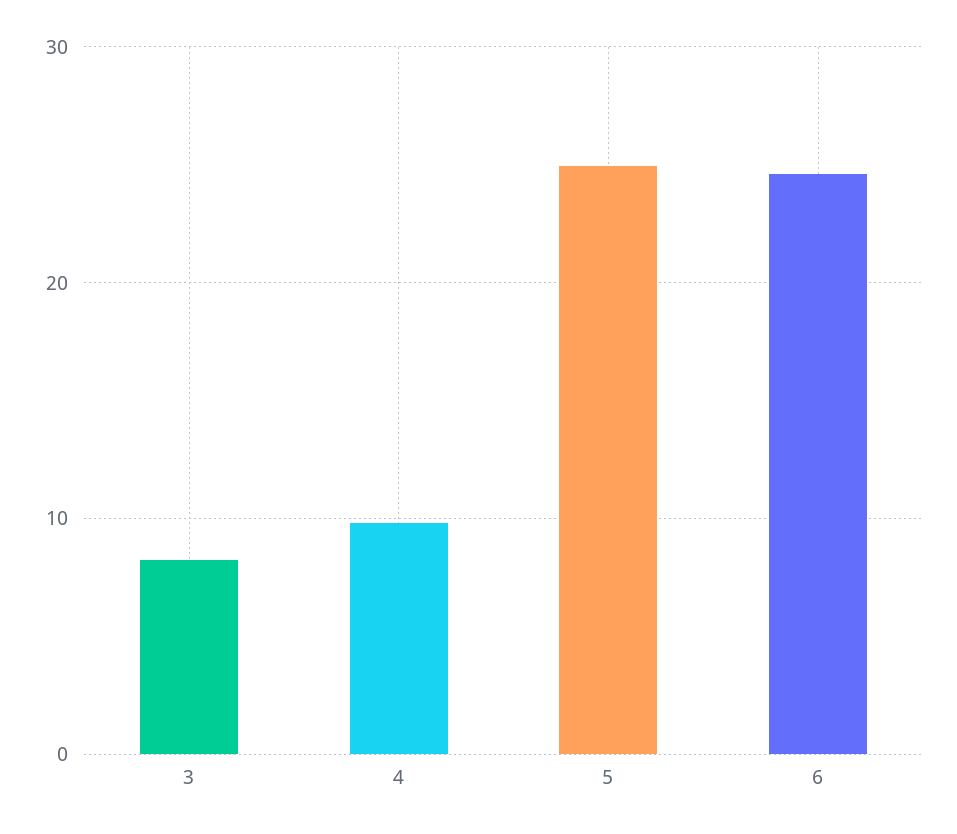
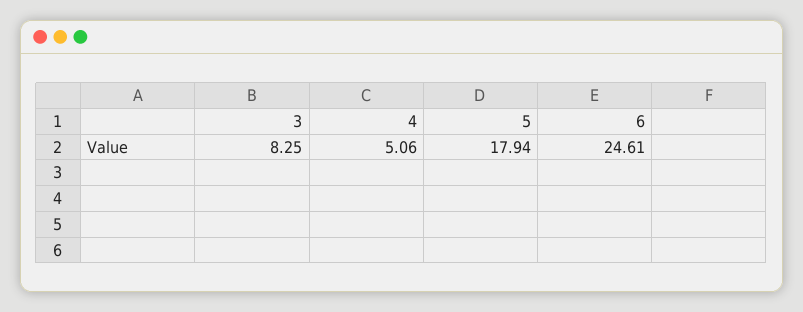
  {
    "3": 8.25,
-   "4": 10,
+   "4": 5.06,
-   "5": 25,
+   "5": 17.94,
    "6": 24.61
  }

